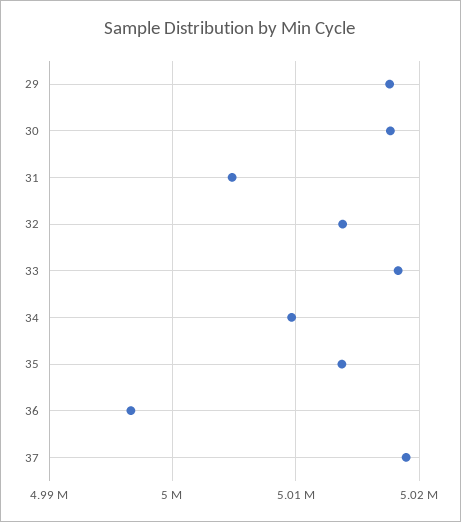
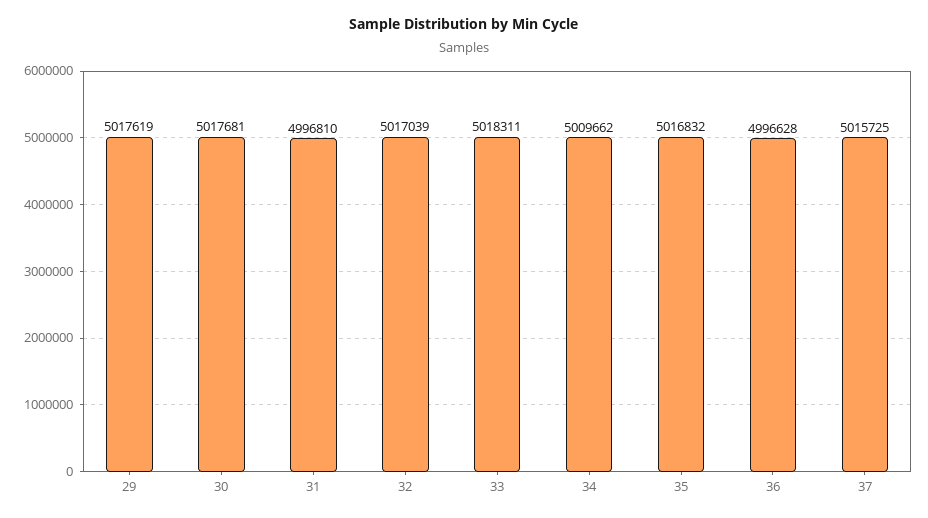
  {
    "29": 5017619,
    "30": 5017681,
-   "31": 5005000,
+   "31": 4996810,
-   "32": 5014000,
+   "32": 5017039,
    "33": 5018311,
    "34": 5009662,
-   "35": 5014000,
+   "35": 5016832,
    "36": 4996628,
-   "37": 5019000
+   "37": 5015725
  }

